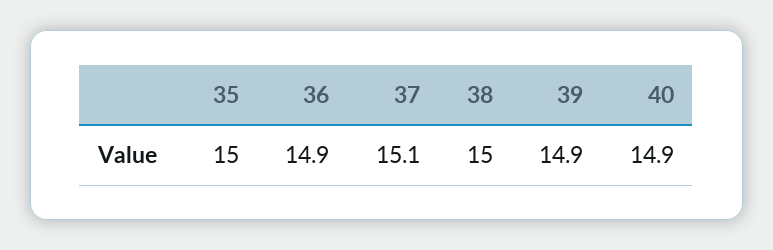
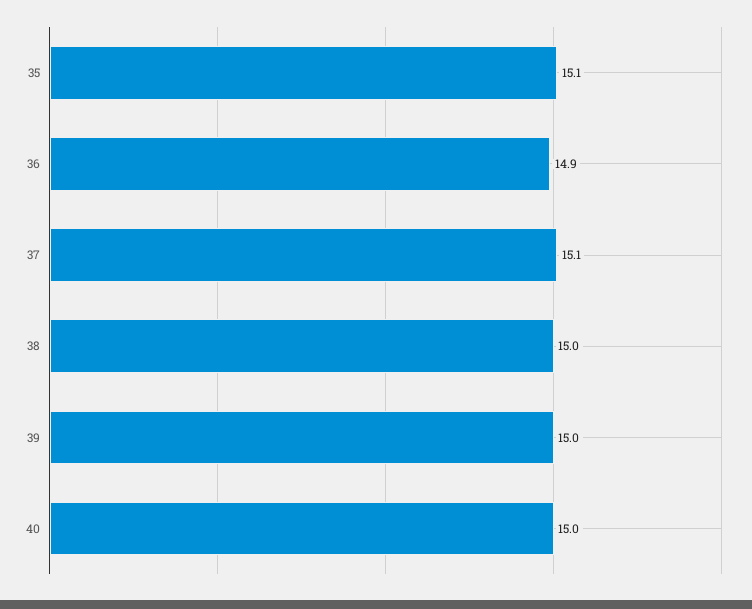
  {
-   "35": 15,
+   "35": 15.1,
    "36": 14.9,
    "37": 15.1,
    "38": 15,
-   "39": 14.9,
+   "39": 15,
-   "40": 14.9
+   "40": 15
  }

